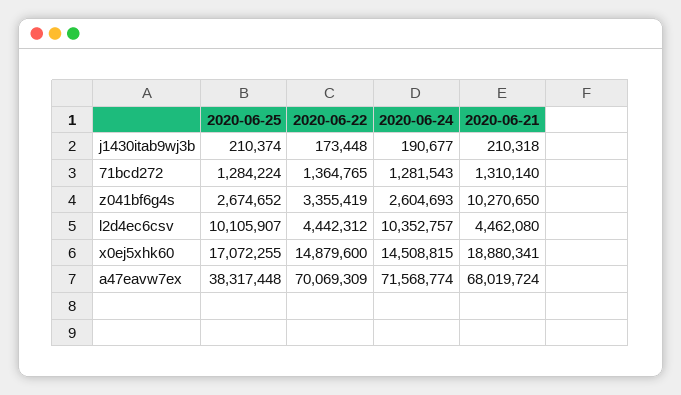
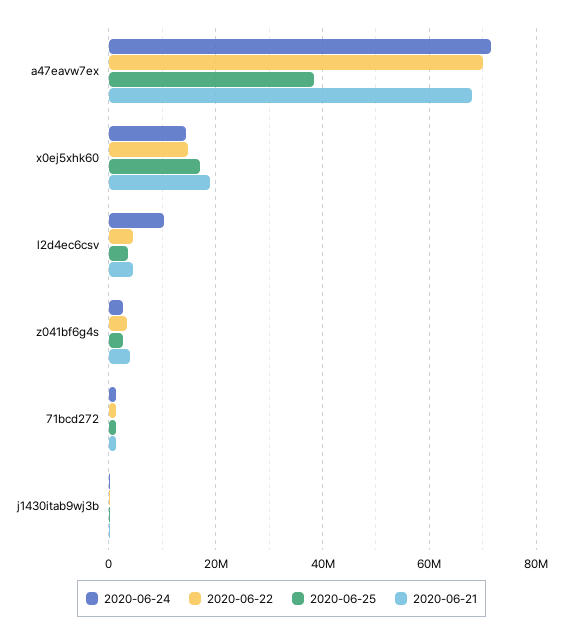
  {
    "2020-06-25": {
      "j1430itab9wj3b": 210374,
      "71bcd272": 1284224,
      "z041bf6g4s": 2674652,
-     "l2d4ec6csv": 10105907,
+     "l2d4ec6csv": 4000000,
      "x0ej5xhk60": 17072255,
      "a47eavw7ex": 38317448
    },
    "2020-06-22": {
      "j1430itab9wj3b": 173448,
      "71bcd272": 1364765,
      "z041bf6g4s": 3355419,
      "l2d4ec6csv": 4442312,
      "x0ej5xhk60": 14879600,
      "a47eavw7ex": 70069309
    },
    "2020-06-24": {
      "j1430itab9wj3b": 190677,
      "71bcd272": 1281543,
      "z041bf6g4s": 2604693,
      "l2d4ec6csv": 10352757,
      "x0ej5xhk60": 14508815,
      "a47eavw7ex": 71568774
    },
    "2020-06-21": {
      "j1430itab9wj3b": 210318,
      "71bcd272": 1310140,
-     "z041bf6g4s": 10270650,
+     "z041bf6g4s": 4000000,
      "l2d4ec6csv": 4462080,
      "x0ej5xhk60": 18880341,
      "a47eavw7ex": 68019724
    }
  }

